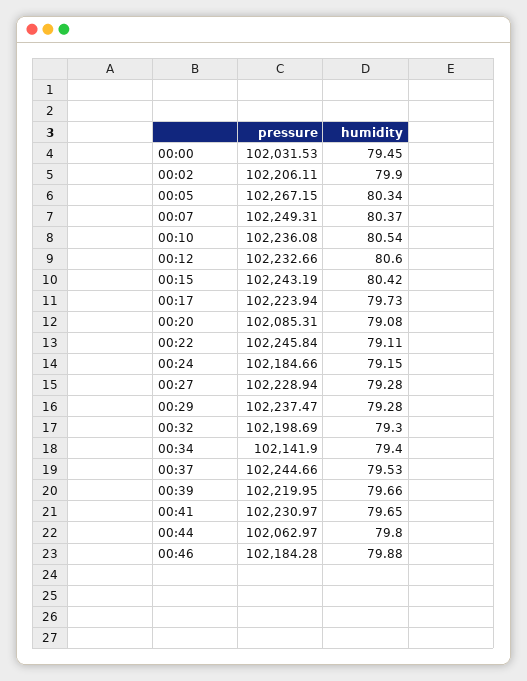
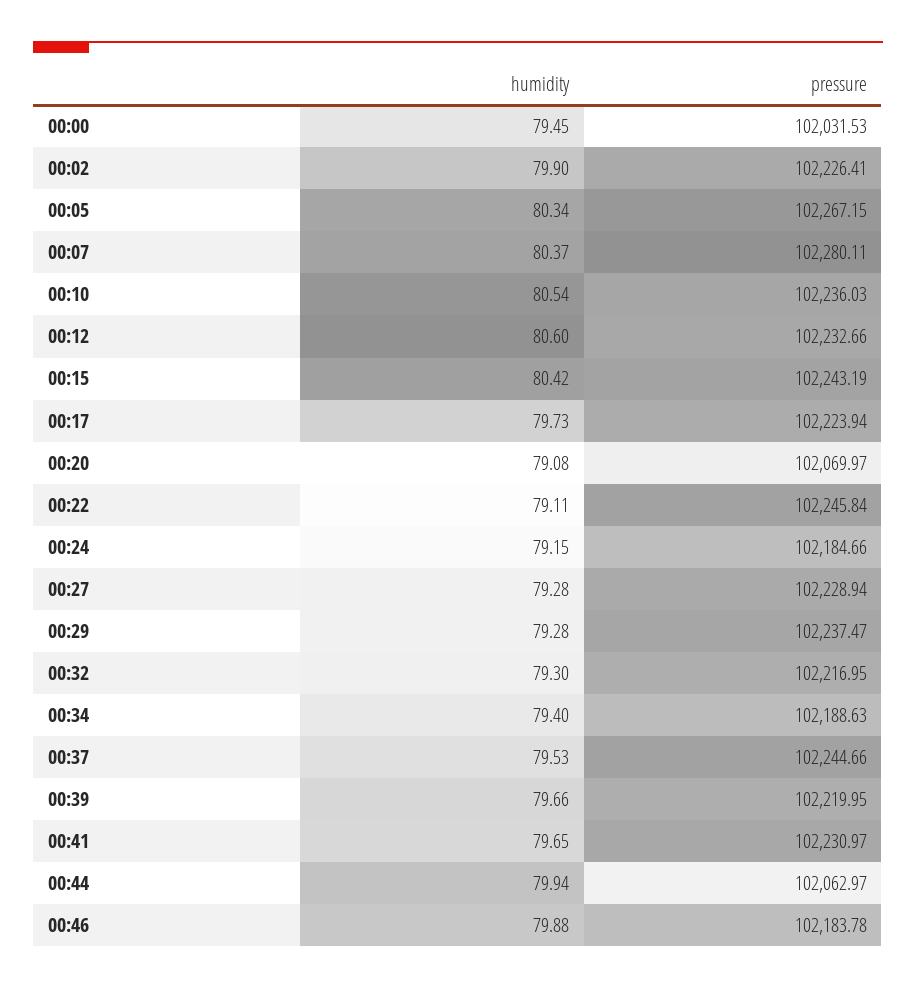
  {
    "pressure": {
      "00:00": 102031.53,
-     "00:02": 102206.11,
+     "00:02": 102226.41,
      "00:05": 102267.15,
-     "00:07": 102249.31,
+     "00:07": 102280.11,
-     "00:10": 102236.08,
+     "00:10": 102236.03,
      "00:12": 102232.66,
      "00:15": 102243.19,
      "00:17": 102223.94,
-     "00:20": 102085.31,
+     "00:20": 102069.97,
      "00:22": 102245.84,
      "00:24": 102184.66,
      "00:27": 102228.94,
      "00:29": 102237.47,
-     "00:32": 102198.69,
+     "00:32": 102216.95,
-     "00:34": 102141.9,
+     "00:34": 102188.63,
      "00:37": 102244.66,
      "00:39": 102219.95,
      "00:41": 102230.97,
      "00:44": 102062.97,
-     "00:46": 102184.28
+     "00:46": 102183.78
    },
    "humidity": {
      "00:00": 79.45,
      "00:02": 79.9,
      "00:05": 80.34,
      "00:07": 80.37,
      "00:10": 80.54,
      "00:12": 80.6,
      "00:15": 80.42,
      "00:17": 79.73,
      "00:20": 79.08,
      "00:22": 79.11,
      "00:24": 79.15,
      "00:27": 79.28,
      "00:29": 79.28,
      "00:32": 79.3,
      "00:34": 79.4,
      "00:37": 79.53,
      "00:39": 79.66,
      "00:41": 79.65,
-     "00:44": 79.8,
+     "00:44": 79.94,
      "00:46": 79.88
    }
  }

